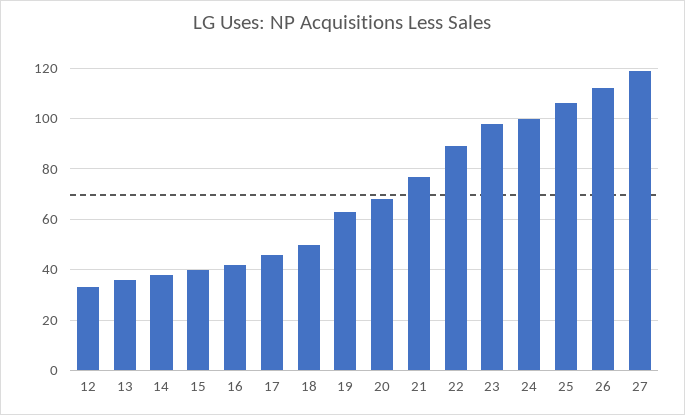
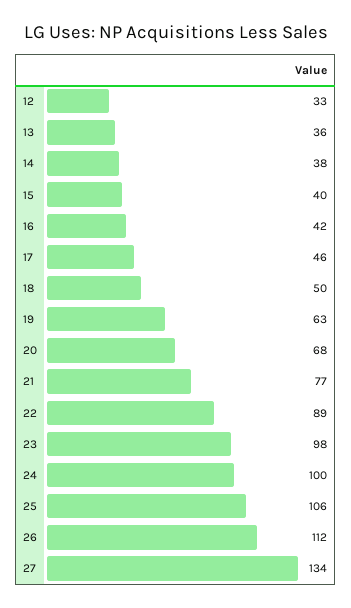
  {
    "12": 33,
    "13": 36,
    "14": 38,
    "15": 40,
    "16": 42,
    "17": 46,
    "18": 50,
    "19": 63,
    "20": 68,
    "21": 77,
    "22": 89,
    "23": 98,
    "24": 100,
    "25": 106,
    "26": 112,
-   "27": 120
+   "27": 134
  }

